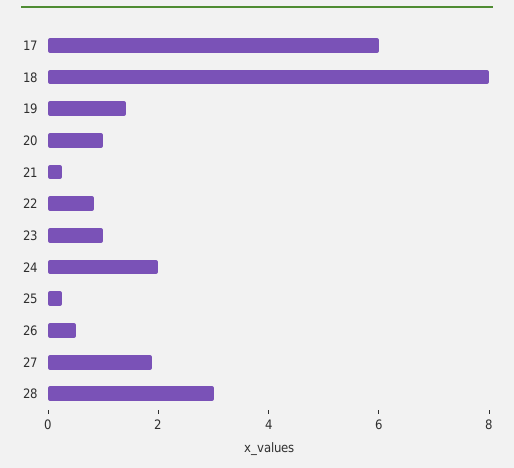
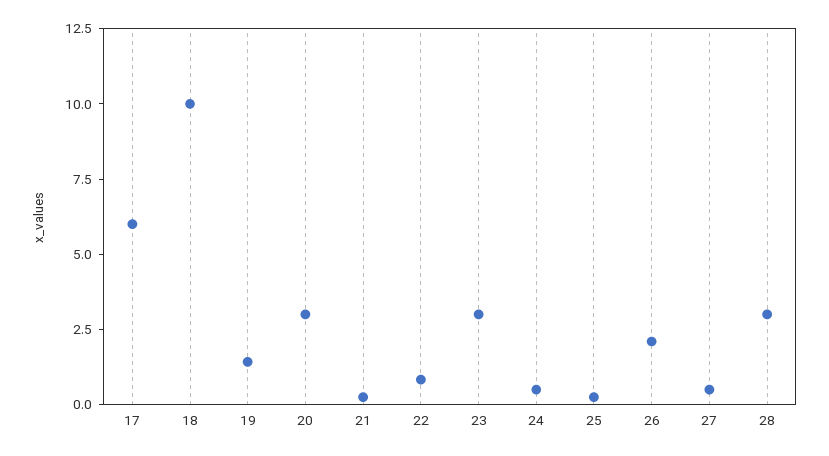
  {
    "17": 6,
-   "18": 8,
+   "18": 10,
    "19": 1.5,
-   "20": 1,
+   "20": 3,
    "21": 0.5,
    "22": 1,
-   "23": 1,
+   "23": 3,
-   "24": 2,
+   "24": 0.5,
    "25": 0.5,
-   "26": 0.5,
+   "26": 2,
-   "27": 2,
+   "27": 0.5,
    "28": 3
  }

